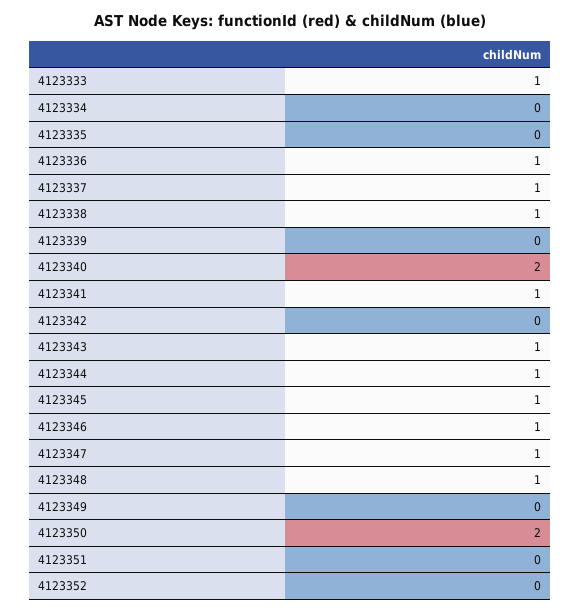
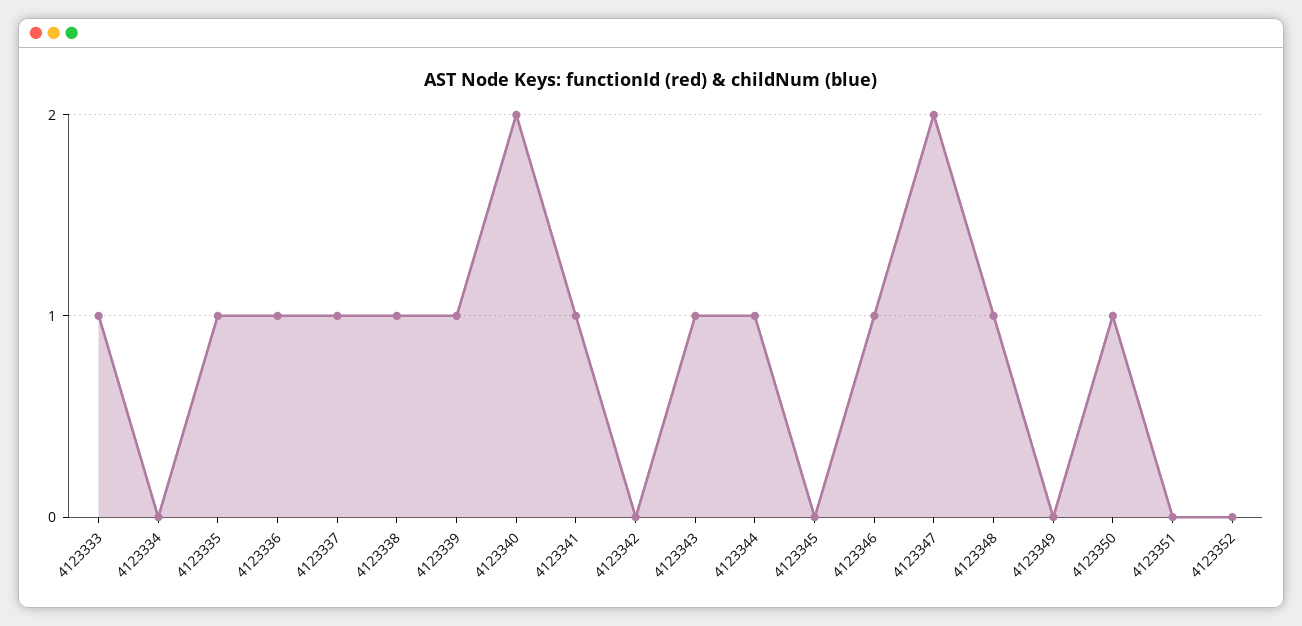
  {
    "4123333": 1,
    "4123334": 0,
-   "4123335": 0,
+   "4123335": 1,
    "4123336": 1,
    "4123337": 1,
    "4123338": 1,
-   "4123339": 0,
+   "4123339": 1,
    "4123340": 2,
    "4123341": 1,
    "4123342": 0,
    "4123343": 1,
    "4123344": 1,
-   "4123345": 1,
+   "4123345": 0,
    "4123346": 1,
-   "4123347": 1,
+   "4123347": 2,
    "4123348": 1,
    "4123349": 0,
-   "4123350": 2,
+   "4123350": 1,
    "4123351": 0,
    "4123352": 0
  }

